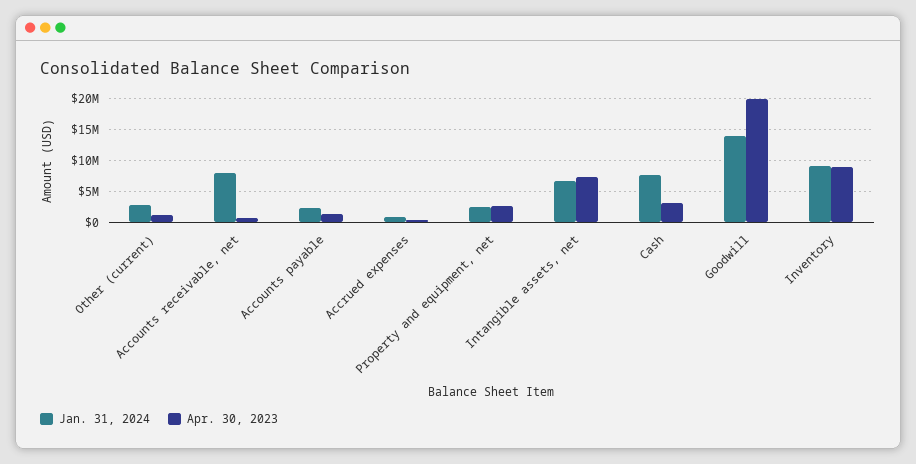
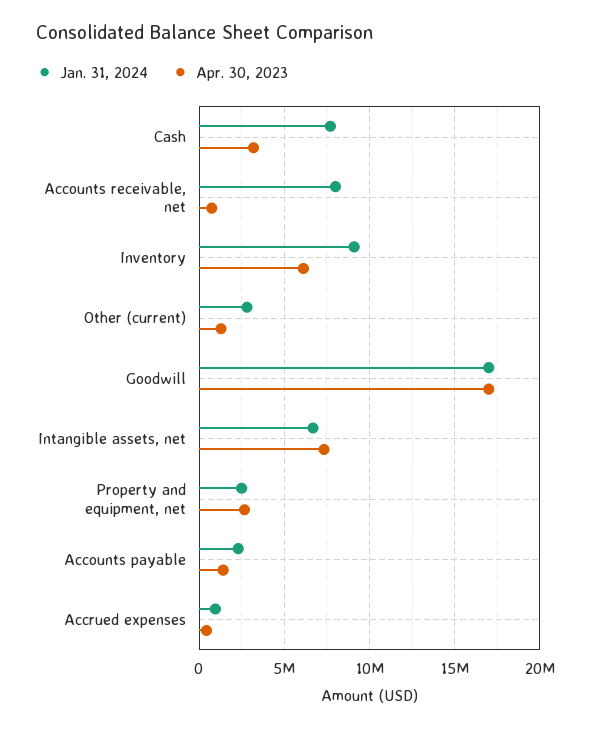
  {
    "Jan. 31, 2024": {
      "Other (current)": 3000000,
      "Accounts receivable, net": 8000000,
      "Accounts payable": 2500000,
      "Accrued expenses": 1000000,
      "Property and equipment, net": 2500000,
      "Intangible assets, net": 6500000,
      "Cash": 7500000,
-     "Goodwill": 14000000,
+     "Goodwill": 17000000,
      "Inventory": 9000000
    },
    "Apr. 30, 2023": {
      "Other (current)": 1500000,
      "Accounts receivable, net": 500000,
      "Accounts payable": 1500000,
      "Accrued expenses": 500000,
      "Property and equipment, net": 2500000,
      "Intangible assets, net": 7500000,
      "Cash": 3000000,
-     "Goodwill": 20000000,
+     "Goodwill": 17000000,
-     "Inventory": 9000000
+     "Inventory": 6000000
    }
  }

